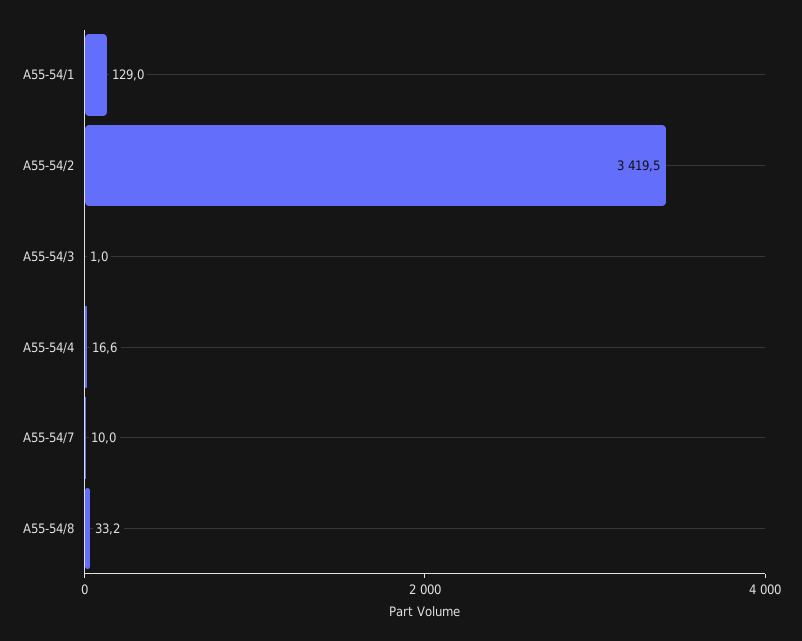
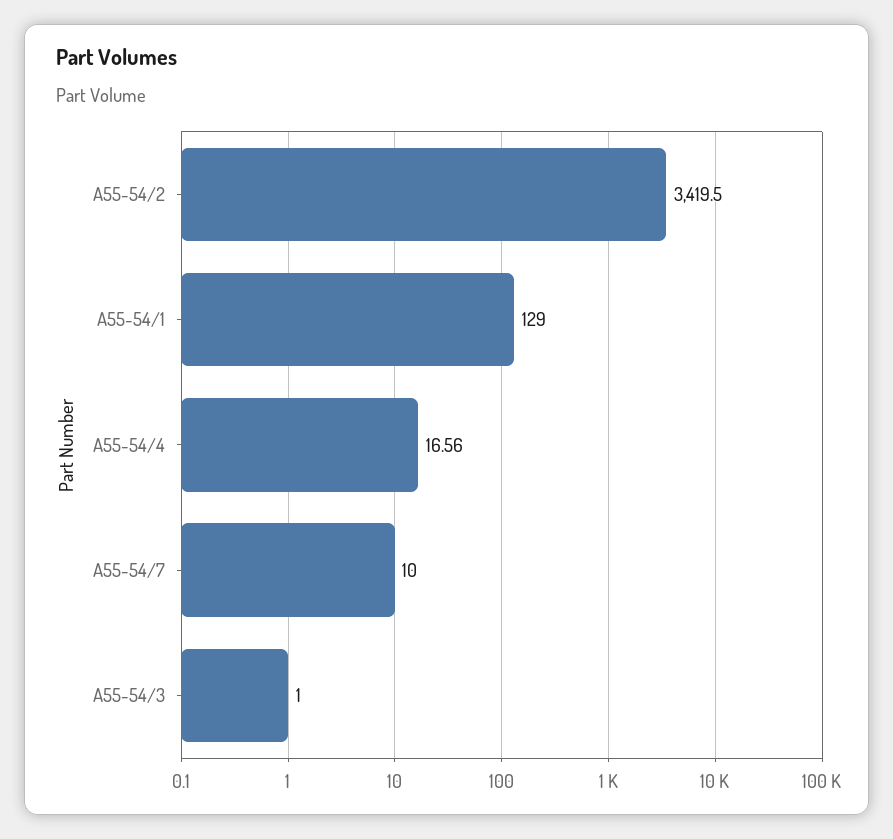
  {
    "A55-54/1": 129,
    "A55-54/2": 3419.5,
    "A55-54/3": 1,
    "A55-54/4": 16.56,
-   "A55-54/7": 10,
+   "A55-54/7": 10
-   "A55-54/8": 33.2
  }

